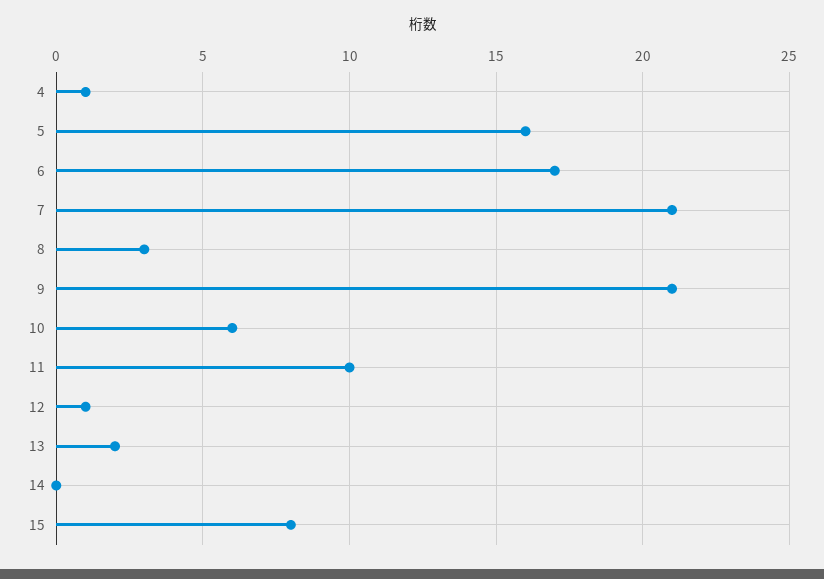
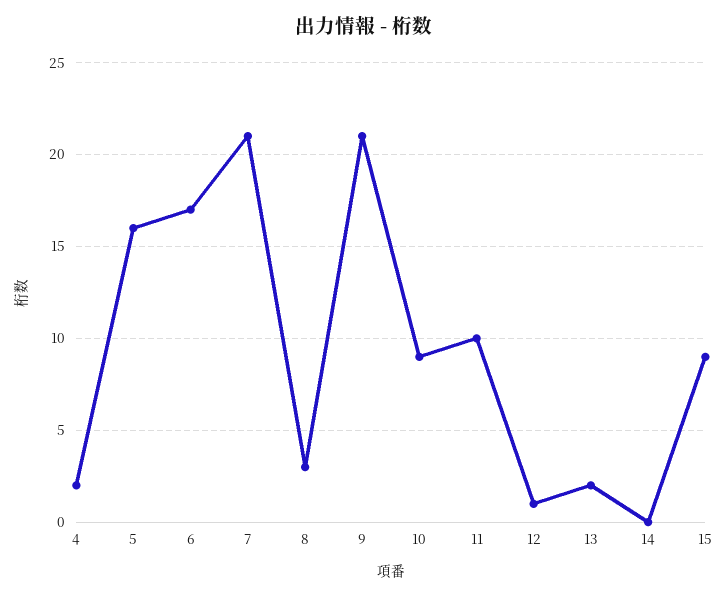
  {
-   "4": 1,
+   "4": 2,
    "5": 16,
    "6": 17,
    "7": 21,
    "8": 3,
    "9": 21,
-   "10": 6,
+   "10": 9,
    "11": 10,
    "12": 1,
    "13": 2,
    "14": 0,
-   "15": 8
+   "15": 9
  }

